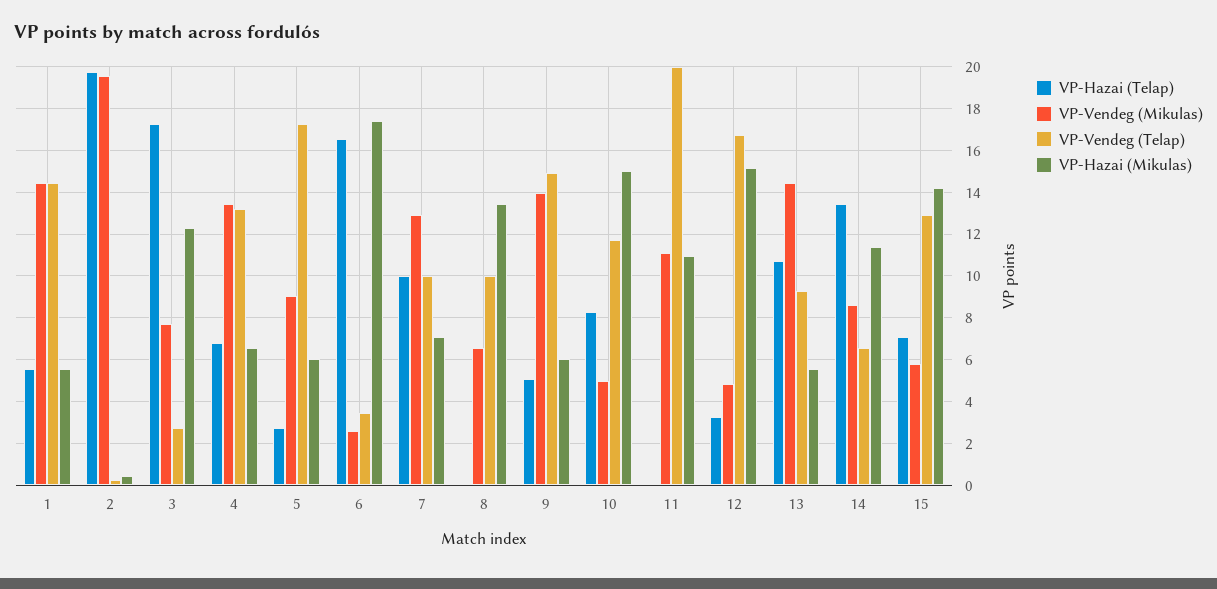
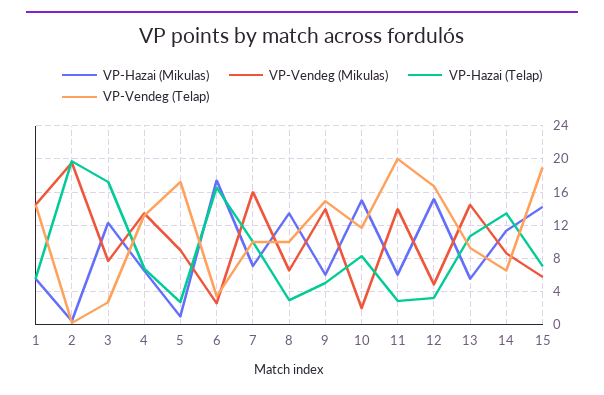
  {
    "VP-Hazai (Telap)": {
      "1": 5.5,
      "2": 19.5,
      "3": 17,
      "4": 7,
      "5": 3,
      "6": 16.5,
      "7": 10,
-     "8": 0,
+     "8": 3,
      "9": 5,
      "10": 8.5,
-     "11": 0,
+     "11": 3,
      "12": 3.5,
      "13": 10.5,
      "14": 13.5,
      "15": 7
    },
    "VP-Vendeg (Mikulas)": {
      "1": 14.5,
      "2": 19.5,
      "3": 7.5,
      "4": 13.5,
      "5": 9,
      "6": 2.5,
-     "7": 13,
+     "7": 16,
      "8": 6.5,
      "9": 14,
-     "10": 5,
+     "10": 2,
-     "11": 11,
+     "11": 14,
      "12": 5,
      "13": 14.5,
      "14": 8.5,
      "15": 6
    },
    "VP-Vendeg (Telap)": {
      "1": 14.5,
      "2": 0.5,
      "3": 3,
      "4": 13,
      "5": 17,
      "6": 3.5,
      "7": 10,
      "8": 10,
      "9": 15,
      "10": 11.5,
      "11": 20,
      "12": 16.5,
      "13": 9.5,
      "14": 6.5,
-     "15": 13
+     "15": 19
    },
    "VP-Hazai (Mikulas)": {
      "1": 5.5,
      "2": 0.5,
      "3": 12.5,
      "4": 6.5,
-     "5": 6,
+     "5": 1,
      "6": 17.5,
      "7": 7,
      "8": 13.5,
      "9": 6,
      "10": 15,
-     "11": 11,
+     "11": 6,
      "12": 15,
      "13": 5.5,
      "14": 11.5,
      "15": 14
    }
  }

